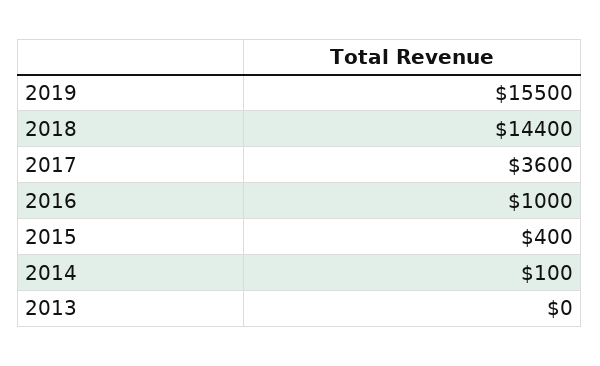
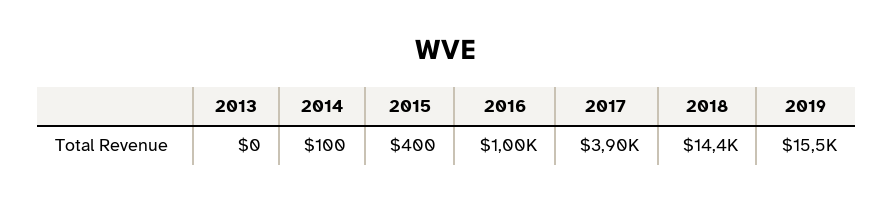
  {
    "2019": 15500,
    "2018": 14400,
-   "2017": 3600,
+   "2017": 3900,
    "2016": 1000,
    "2015": 400,
    "2014": 100,
    "2013": 0
  }

